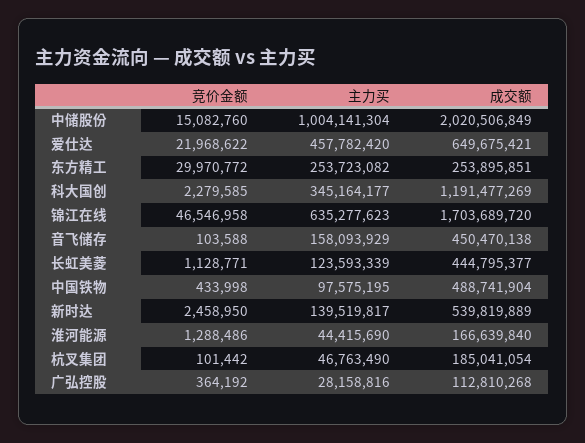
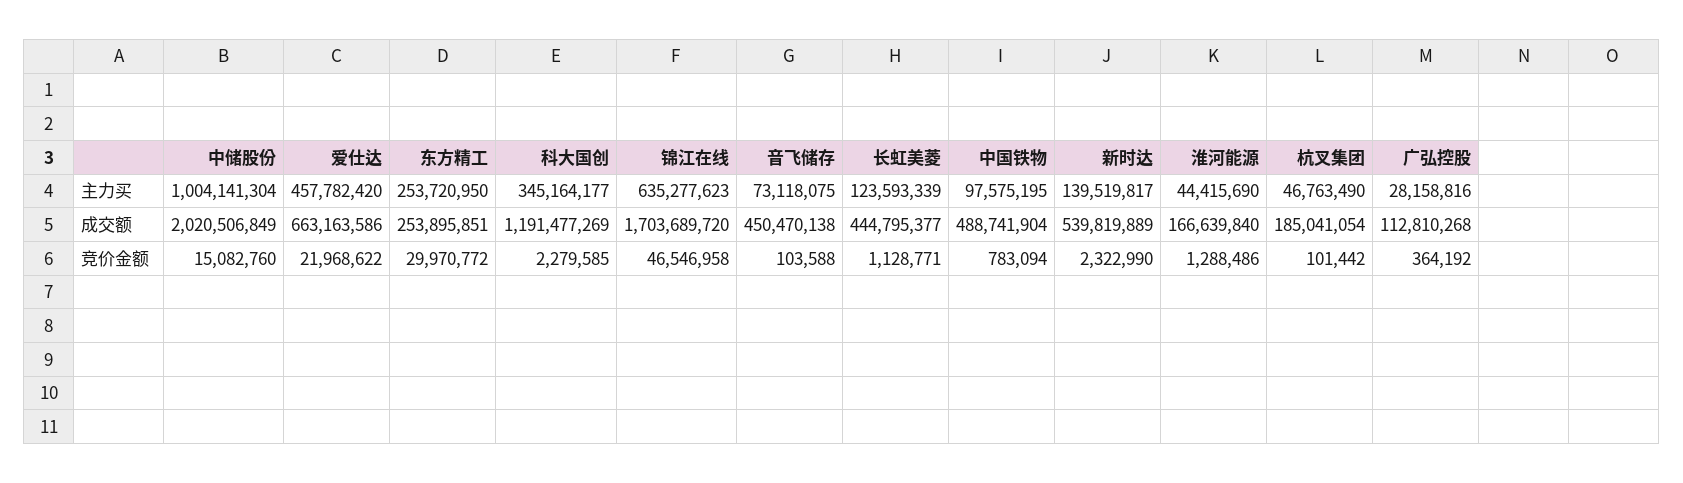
  {
    "竞价金额": {
      "中储股份": 15082760,
      "爱仕达": 21968622,
      "东方精工": 29970772,
      "科大国创": 2279585,
      "锦江在线": 46546958,
      "音飞储存": 103588,
      "长虹美菱": 1128771,
-     "中国铁物": 433998,
+     "中国铁物": 783094,
-     "新时达": 2458950,
+     "新时达": 2322990,
      "淮河能源": 1288486,
      "杭叉集团": 101442,
      "广弘控股": 364192
    },
    "主力买": {
      "中储股份": 1004141304,
      "爱仕达": 457782420,
-     "东方精工": 253723082,
+     "东方精工": 253720950,
      "科大国创": 345164177,
      "锦江在线": 635277623,
-     "音飞储存": 158093929,
+     "音飞储存": 73118075,
      "长虹美菱": 123593339,
      "中国铁物": 97575195,
      "新时达": 139519817,
      "淮河能源": 44415690,
      "杭叉集团": 46763490,
      "广弘控股": 28158816
    },
    "成交额": {
      "中储股份": 2020506849,
-     "爱仕达": 649675421,
+     "爱仕达": 663163586,
      "东方精工": 253895851,
      "科大国创": 1191477269,
      "锦江在线": 1703689720,
      "音飞储存": 450470138,
      "长虹美菱": 444795377,
      "中国铁物": 488741904,
      "新时达": 539819889,
      "淮河能源": 166639840,
      "杭叉集团": 185041054,
      "广弘控股": 112810268
    }
  }

